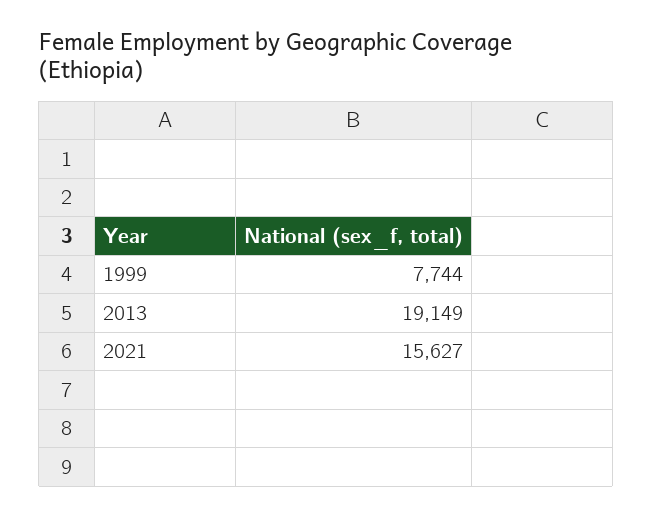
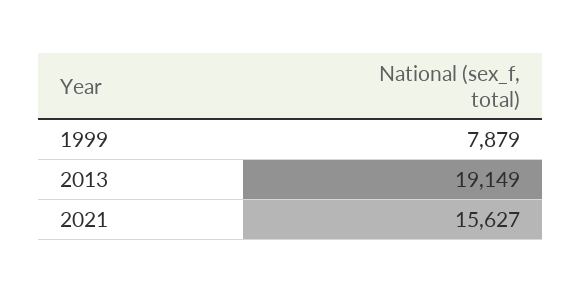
  {
-   "1999": 7744,
+   "1999": 7879,
    "2013": 19149,
    "2021": 15627
  }

